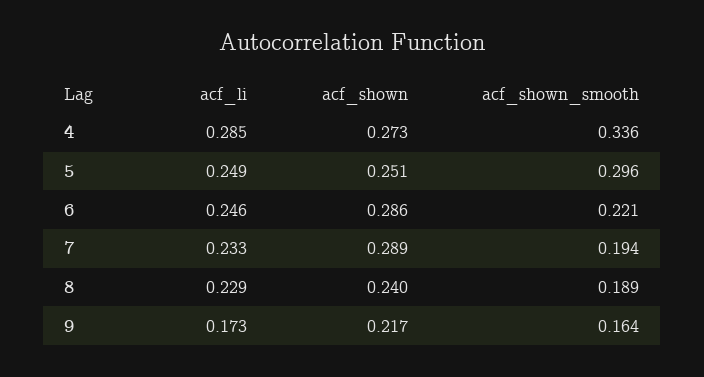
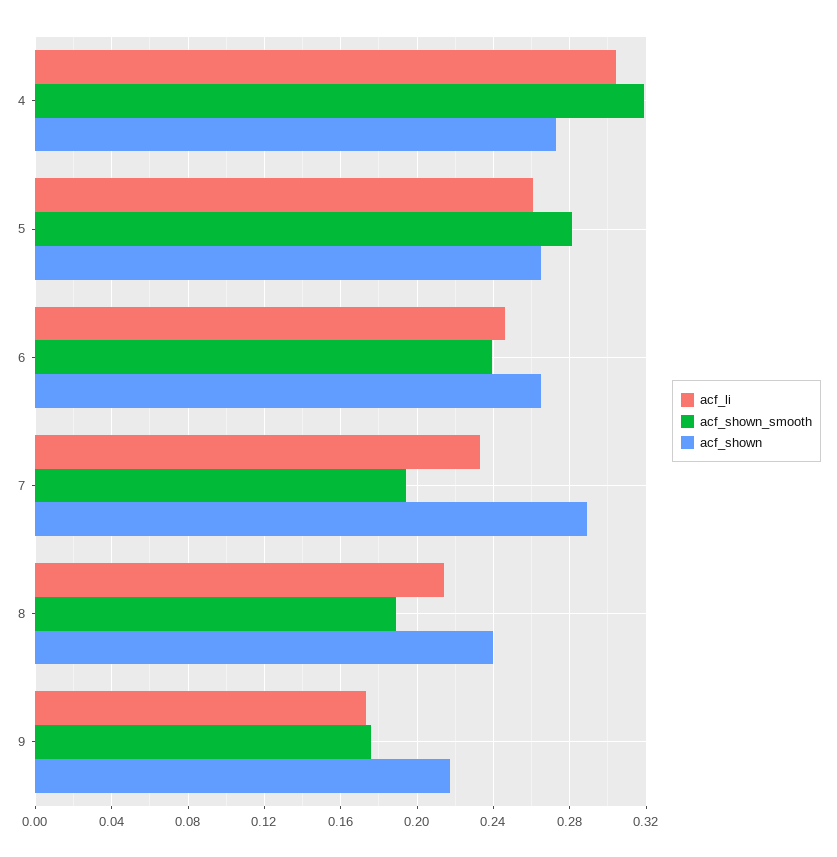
  {
    "acf_li": {
-     "4": 0.285,
+     "4": 0.305,
-     "5": 0.249,
+     "5": 0.26,
      "6": 0.246,
      "7": 0.233,
-     "8": 0.229,
+     "8": 0.215,
      "9": 0.173
    },
    "acf_shown": {
      "4": 0.273,
-     "5": 0.251,
+     "5": 0.265,
-     "6": 0.286,
+     "6": 0.265,
      "7": 0.289,
      "8": 0.24,
      "9": 0.217
    },
    "acf_shown_smooth": {
-     "4": 0.336,
+     "4": 0.32,
-     "5": 0.296,
+     "5": 0.28,
-     "6": 0.221,
+     "6": 0.24,
      "7": 0.194,
      "8": 0.189,
-     "9": 0.164
+     "9": 0.175
    }
  }

